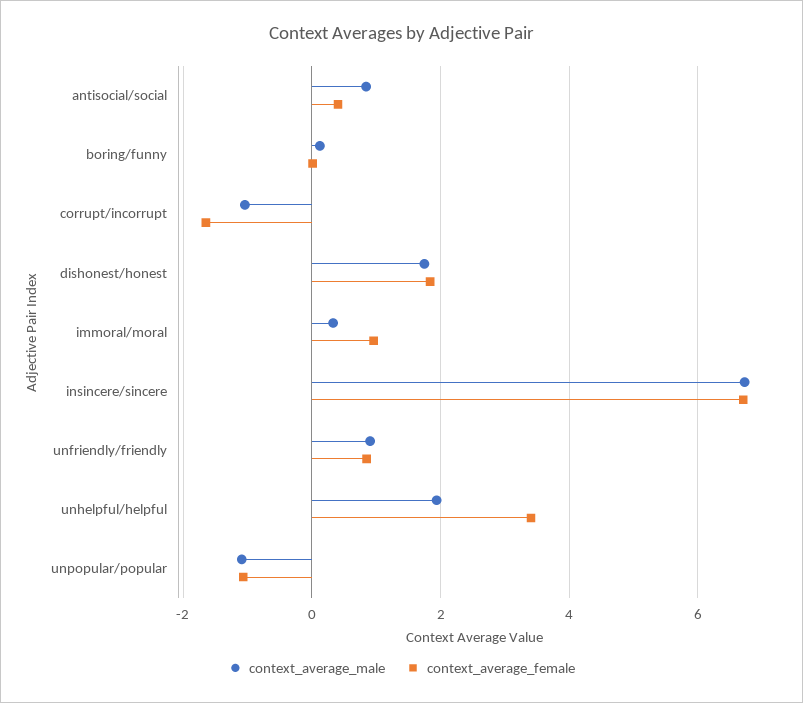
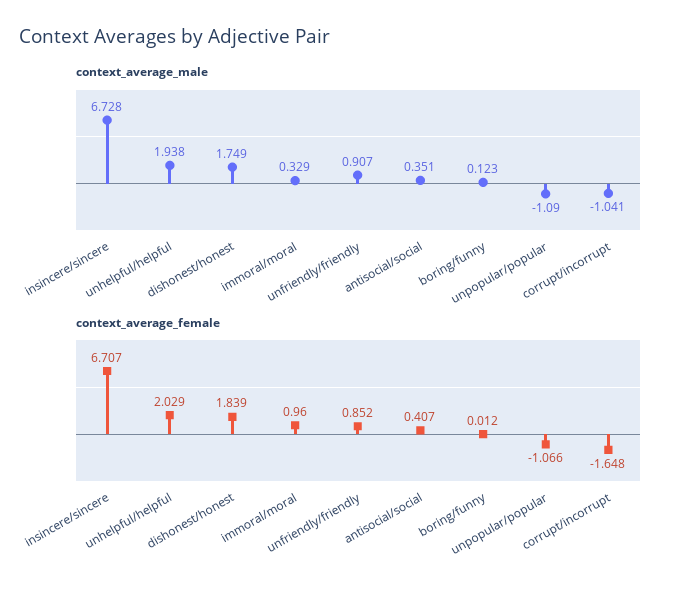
  {
    "context_average_male": {
-     "antisocial/social": 0.8,
+     "antisocial/social": 0.351,
      "boring/funny": 0.123,
      "corrupt/incorrupt": -1.041,
      "dishonest/honest": 1.749,
      "immoral/moral": 0.329,
      "insincere/sincere": 6.728,
      "unfriendly/friendly": 0.907,
      "unhelpful/helpful": 1.938,
      "unpopular/popular": -1.09
    },
    "context_average_female": {
      "antisocial/social": 0.407,
      "boring/funny": 0.012,
      "corrupt/incorrupt": -1.648,
      "dishonest/honest": 1.839,
      "immoral/moral": 0.96,
      "insincere/sincere": 6.707,
      "unfriendly/friendly": 0.852,
-     "unhelpful/helpful": 3.4,
+     "unhelpful/helpful": 2.029,
      "unpopular/popular": -1.066
    }
  }

